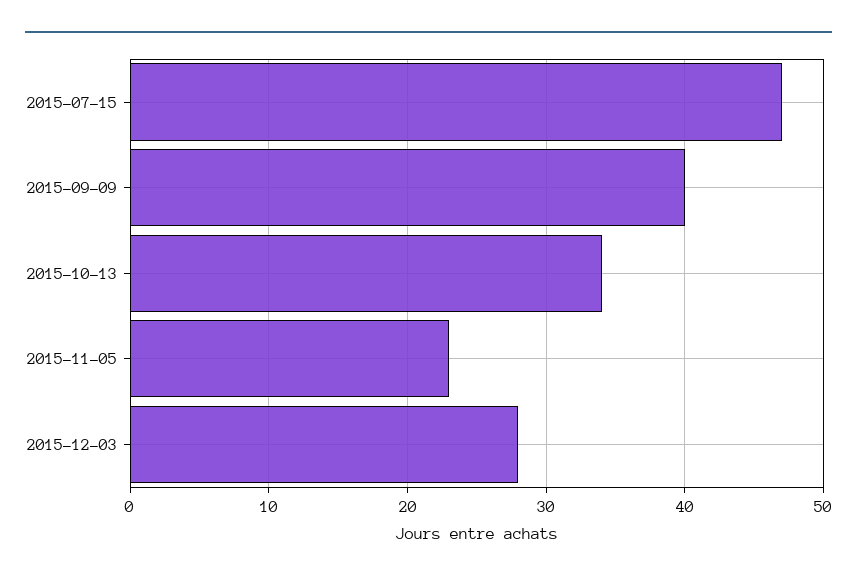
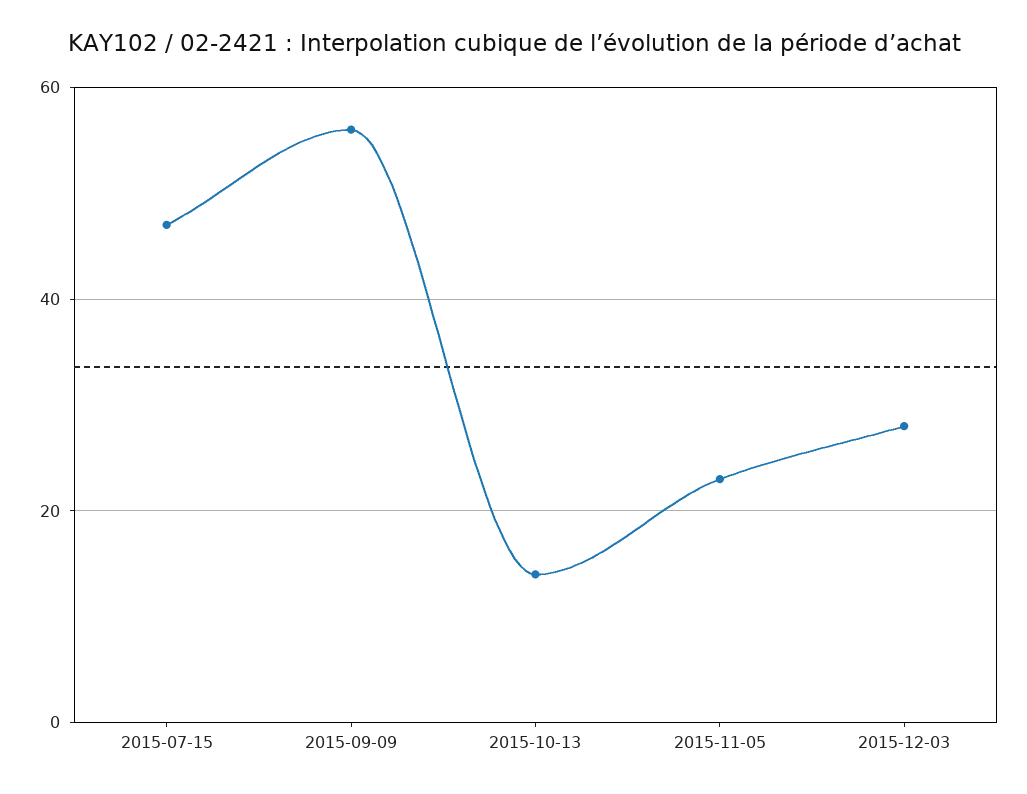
  {
    "2015-07-15": 47,
-   "2015-09-09": 40,
+   "2015-09-09": 55,
-   "2015-10-13": 34,
+   "2015-10-13": 15,
    "2015-11-05": 23,
    "2015-12-03": 28
  }

